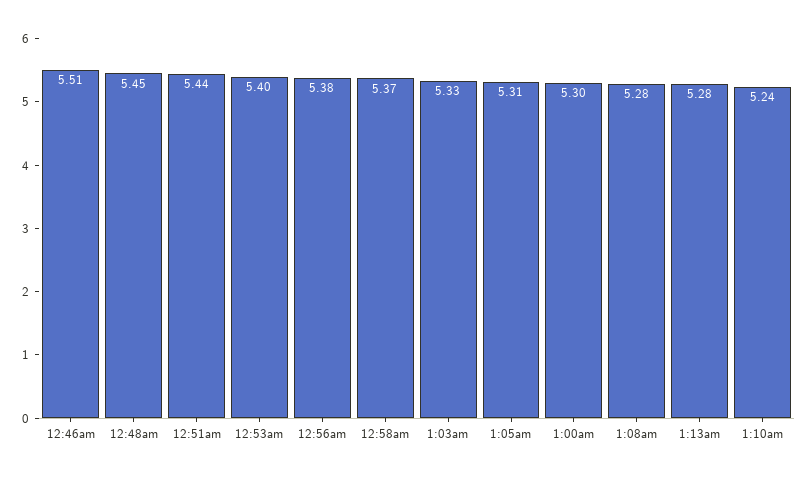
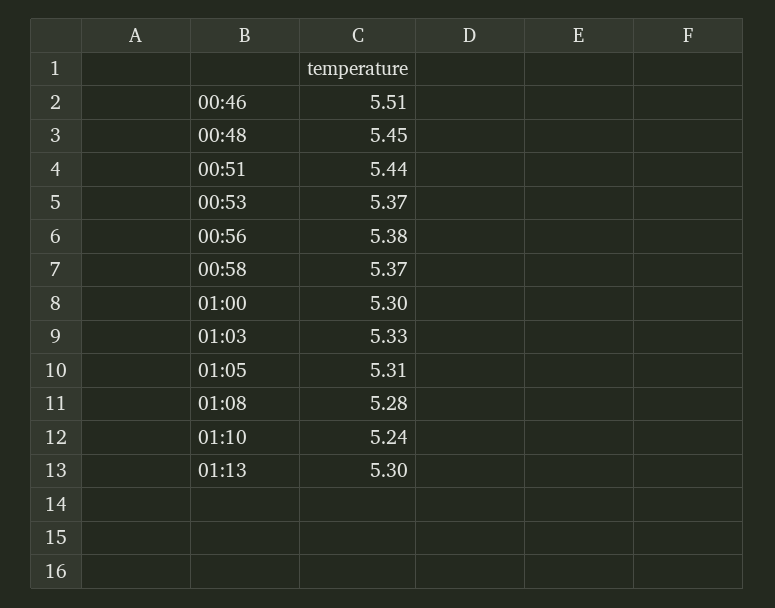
  {
    "12:46am": 5.51,
    "12:48am": 5.45,
    "12:51am": 5.44,
-   "12:53am": 5.4,
+   "12:53am": 5.37,
    "12:56am": 5.38,
    "12:58am": 5.37,
    "1:03am": 5.33,
    "1:05am": 5.31,
    "1:00am": 5.3,
    "1:08am": 5.28,
-   "1:13am": 5.28,
+   "1:13am": 5.3,
    "1:10am": 5.24
  }

